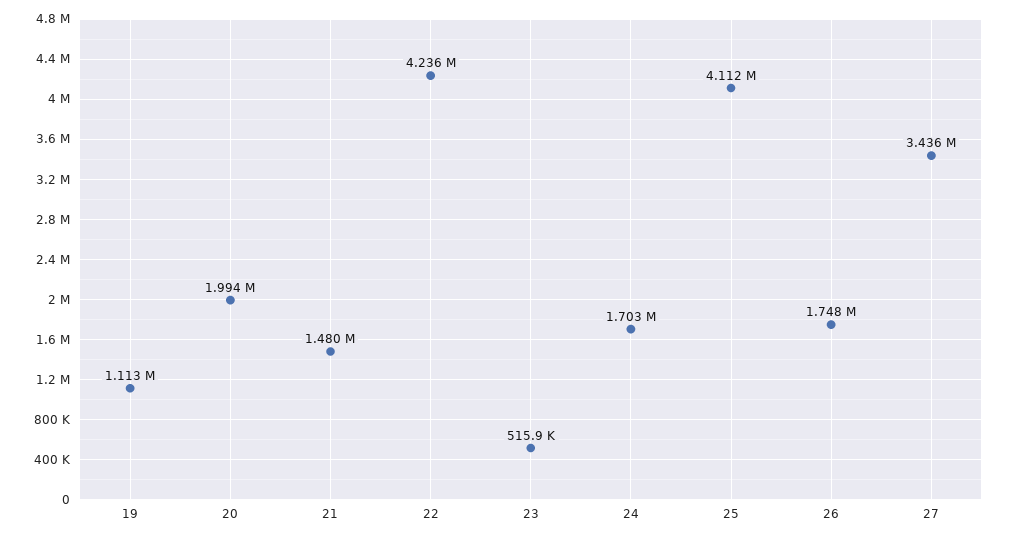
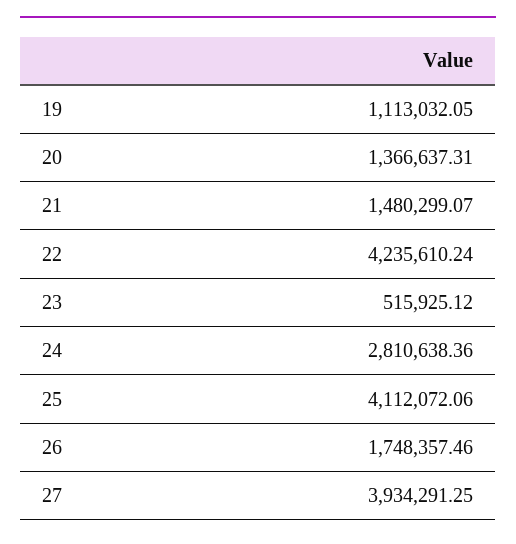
  {
    "19": 1113032.05,
-   "20": 1994000,
+   "20": 1366637.31,
    "21": 1480299.07,
    "22": 4235610.24,
    "23": 515925.12,
-   "24": 1703000,
+   "24": 2810638.36,
    "25": 4112072.06,
    "26": 1748357.46,
-   "27": 3436000
+   "27": 3934291.25
  }

